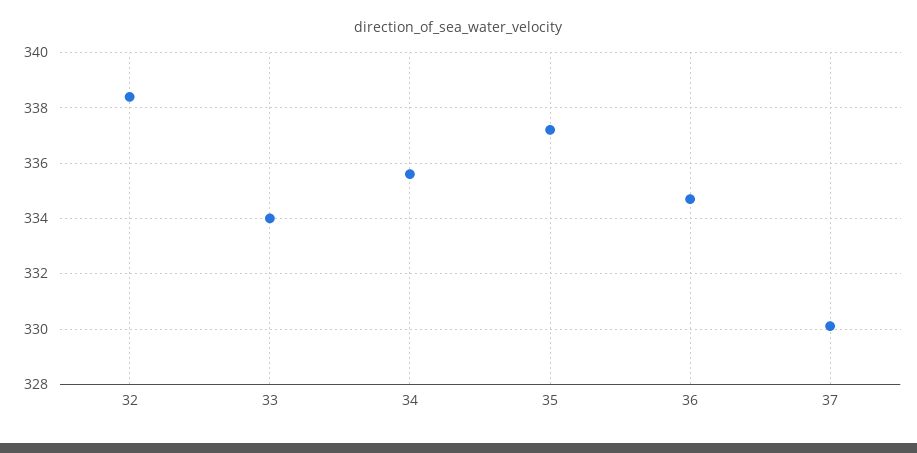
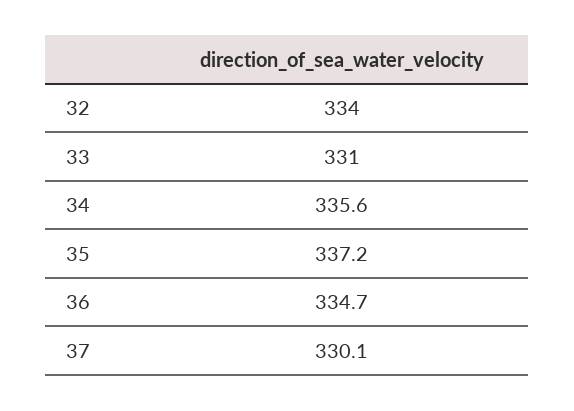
  {
-   "32": 338.5,
+   "32": 334,
-   "33": 334,
+   "33": 331,
    "34": 335.6,
    "35": 337.2,
    "36": 334.7,
    "37": 330.1
  }

